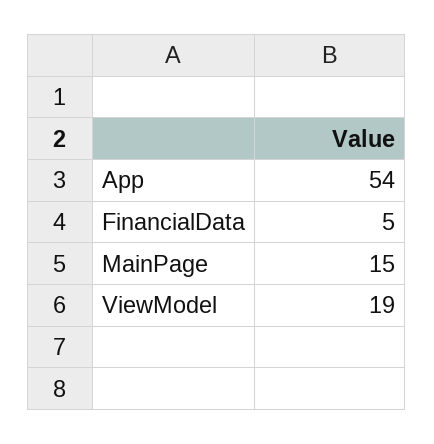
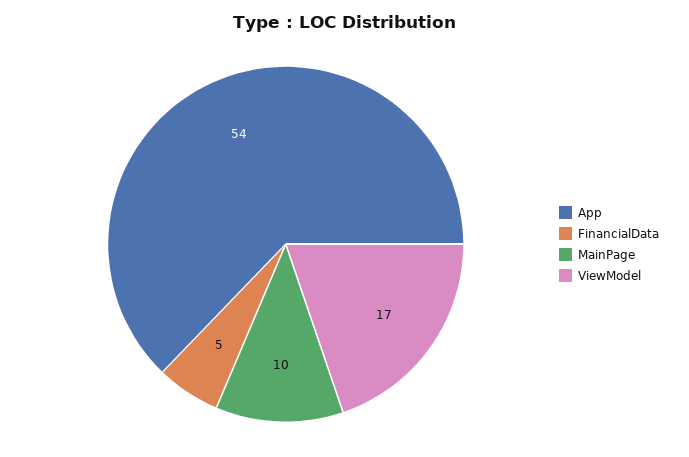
  {
    "App": 54,
    "FinancialData": 5,
-   "MainPage": 15,
+   "MainPage": 10,
-   "ViewModel": 19
+   "ViewModel": 17
  }

